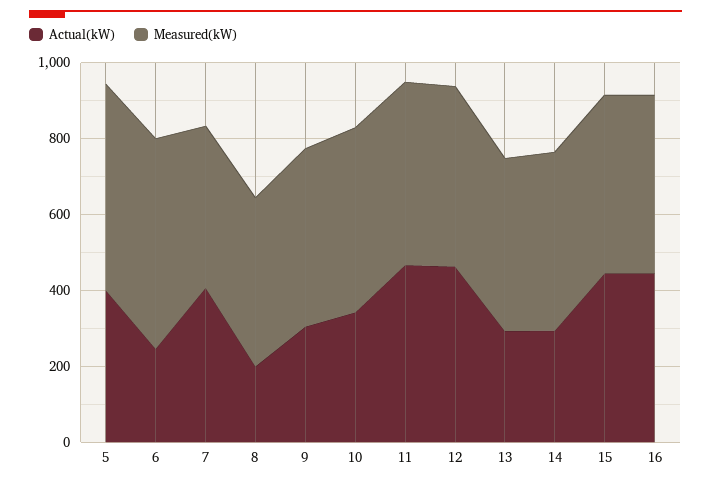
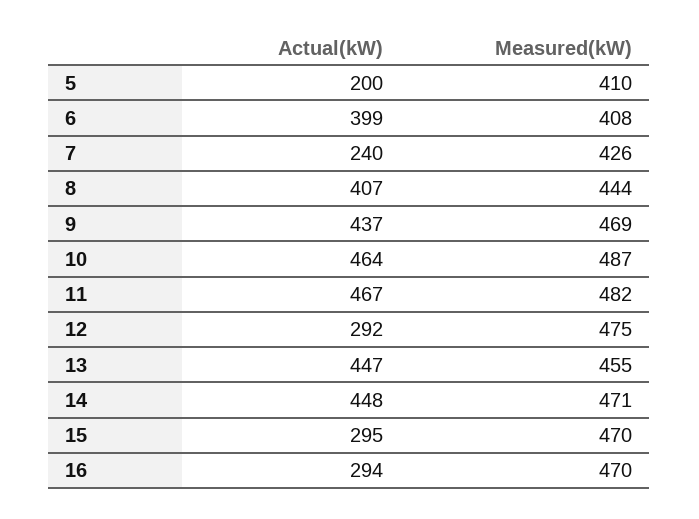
  {
    "Actual(kW)": {
-     "5": 400,
+     "5": 200,
-     "6": 250,
+     "6": 399,
-     "7": 400,
+     "7": 240,
-     "8": 200,
+     "8": 407,
-     "9": 300,
+     "9": 437,
-     "10": 350,
+     "10": 464,
      "11": 467,
-     "12": 450,
+     "12": 292,
-     "13": 300,
+     "13": 447,
-     "14": 300,
+     "14": 448,
-     "15": 450,
+     "15": 295,
-     "16": 450
+     "16": 294
    },
    "Measured(kW)": {
-     "5": 550,
+     "5": 410,
-     "6": 550,
+     "6": 408,
      "7": 426,
      "8": 444,
      "9": 469,
      "10": 487,
      "11": 482,
      "12": 475,
      "13": 455,
      "14": 471,
      "15": 470,
      "16": 470
    }
  }

